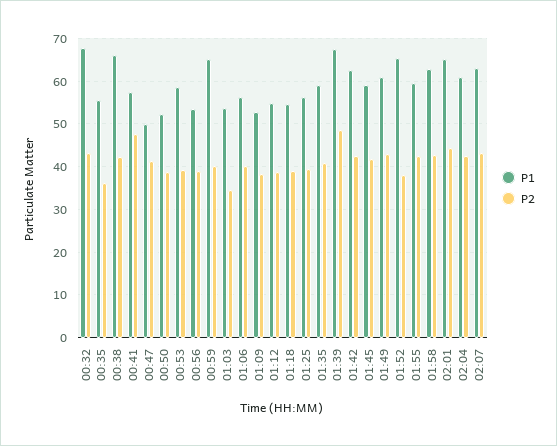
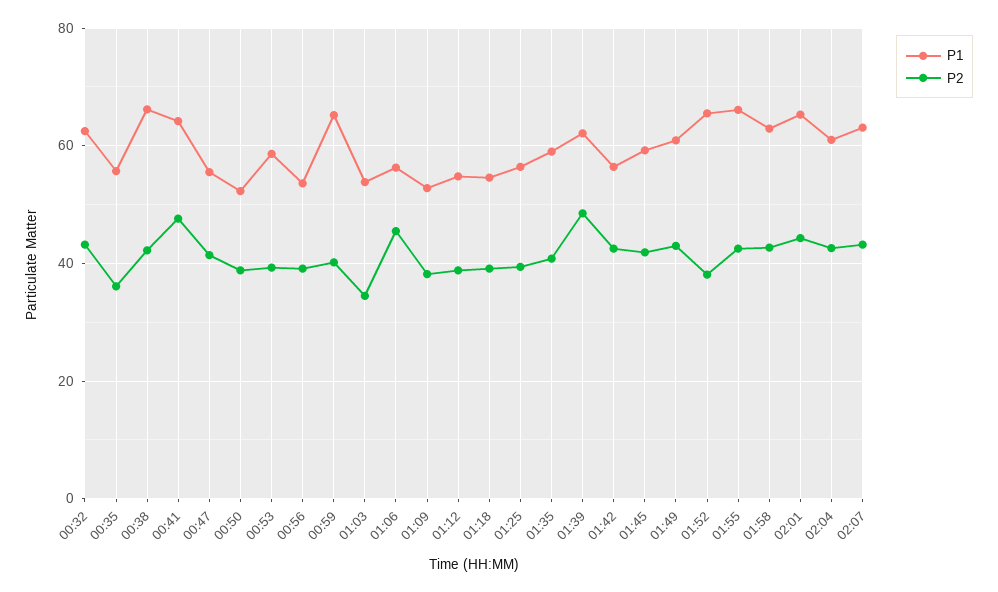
  {
    "P1": {
-     "00:32": 68,
+     "00:32": 62,
      "00:35": 56,
      "00:38": 66,
-     "00:41": 58,
+     "00:41": 64,
-     "00:47": 50,
+     "00:47": 56,
      "00:50": 52,
      "00:53": 58,
      "00:56": 54,
      "00:59": 66,
      "01:03": 54,
      "01:06": 56,
      "01:09": 52,
      "01:12": 54,
      "01:18": 54,
      "01:25": 56,
      "01:35": 60,
-     "01:39": 68,
+     "01:39": 62,
-     "01:42": 62,
+     "01:42": 56,
      "01:45": 60,
      "01:49": 60,
      "01:52": 66,
-     "01:55": 60,
+     "01:55": 66,
      "01:58": 62,
      "02:01": 66,
      "02:04": 62,
      "02:07": 64
    },
    "P2": {
      "00:32": 44,
      "00:35": 36,
      "00:38": 42,
      "00:41": 48,
      "00:47": 42,
      "00:50": 38,
      "00:53": 40,
      "00:56": 40,
      "00:59": 40,
      "01:03": 34,
-     "01:06": 40,
+     "01:06": 46,
      "01:09": 38,
      "01:12": 38,
      "01:18": 40,
      "01:25": 40,
      "01:35": 40,
      "01:39": 48,
      "01:42": 42,
      "01:45": 42,
      "01:49": 44,
      "01:52": 38,
      "01:55": 42,
      "01:58": 42,
      "02:01": 44,
      "02:04": 42,
      "02:07": 44
    }
  }

